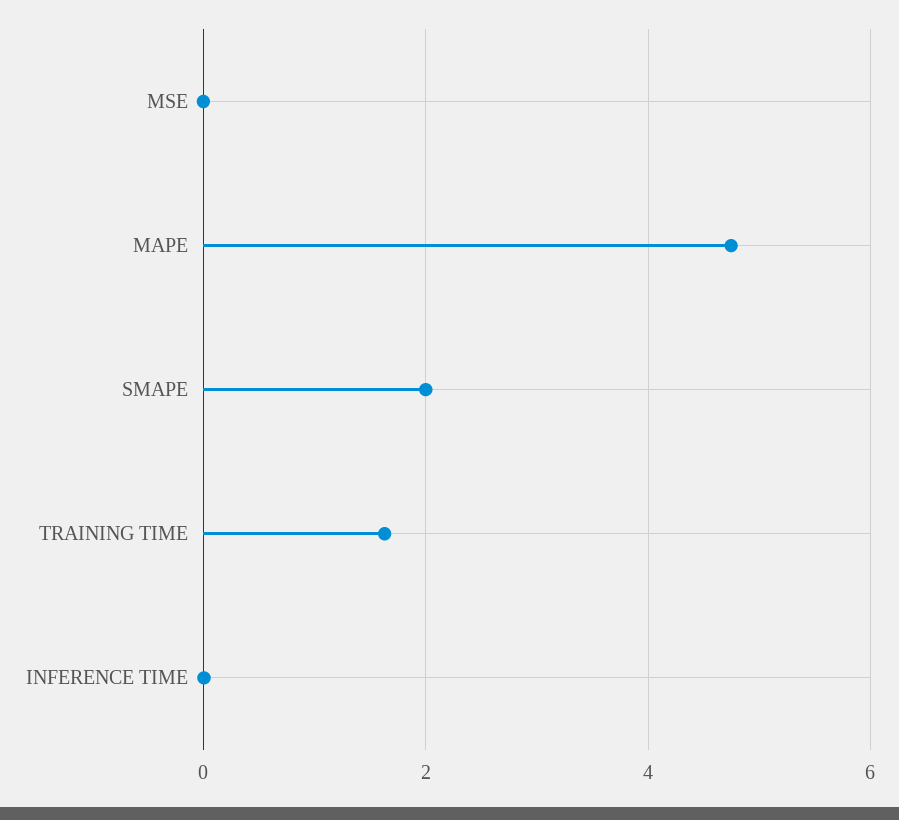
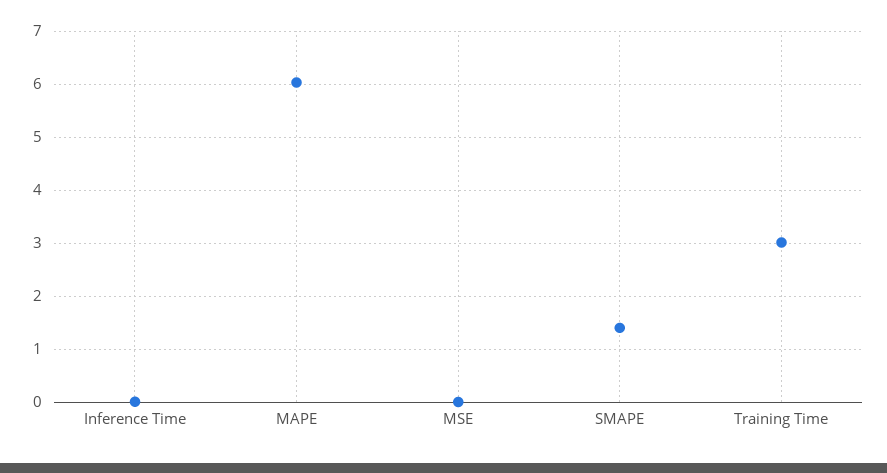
  {
    "MSE": 0,
-   "MAPE": 4.8,
+   "MAPE": 6,
-   "SMAPE": 2,
+   "SMAPE": 1.4,
-   "TRAINING TIME": 1.6,
+   "TRAINING TIME": 3,
    "INFERENCE TIME": 0
  }

